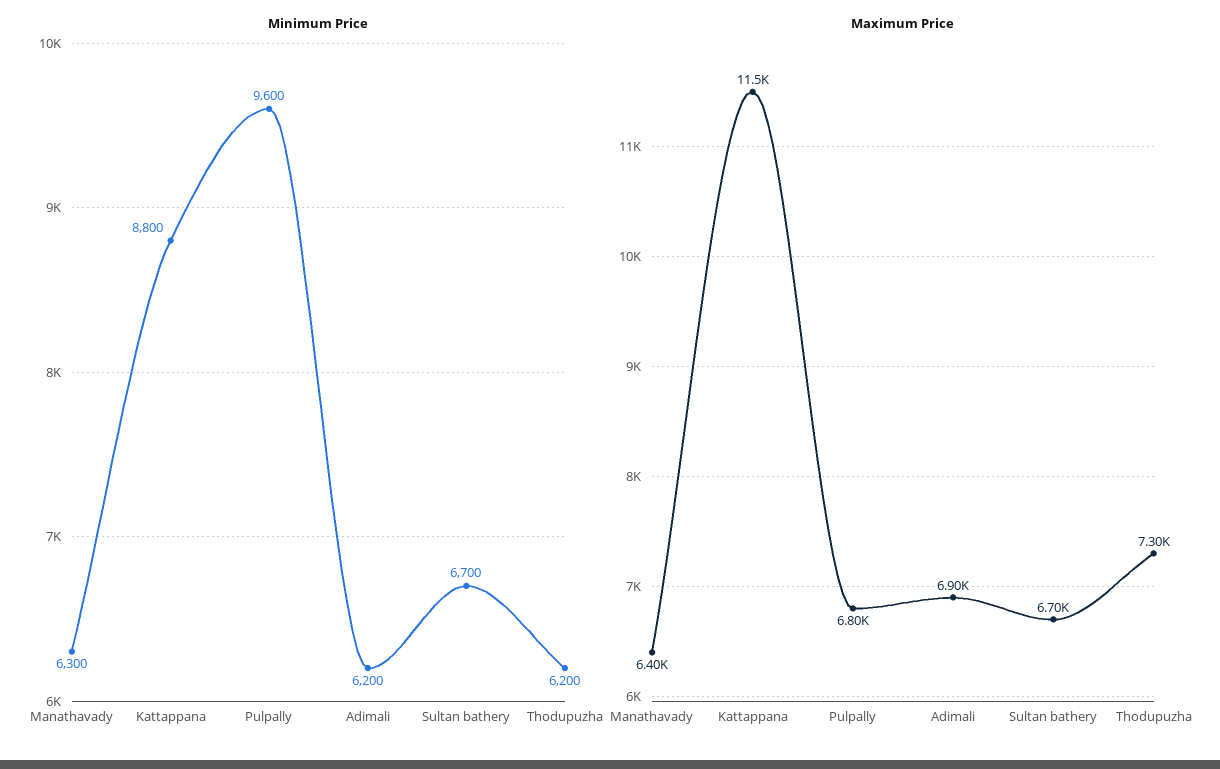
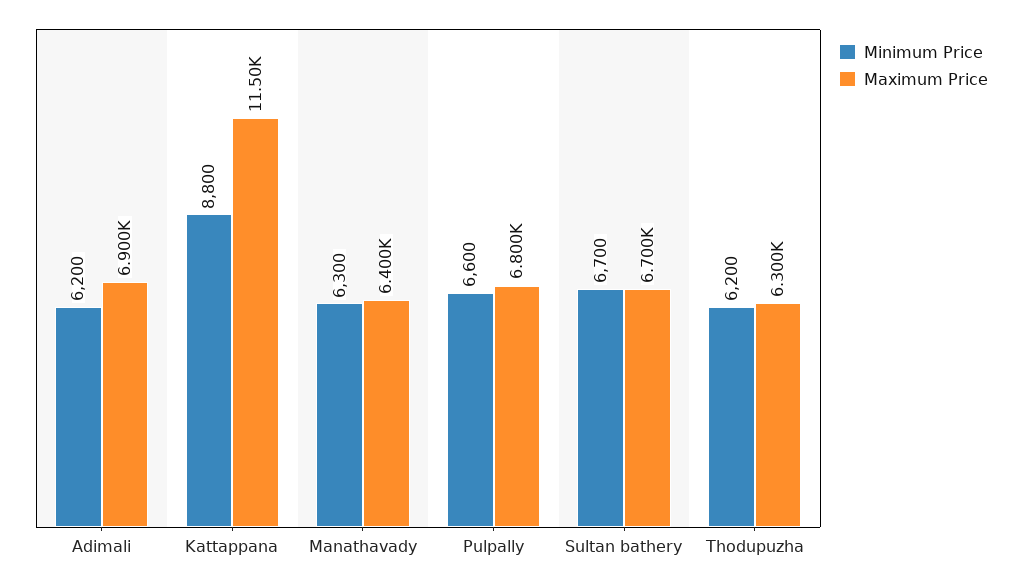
  {
    "Minimum Price": {
      "Manathavady": 6300,
      "Kattappana": 8800,
-     "Pulpally": 9600,
+     "Pulpally": 6600,
      "Adimali": 6200,
      "Sultan bathery": 6700,
      "Thodupuzha": 6200
    },
    "Maximum Price": {
      "Manathavady": 6400,
      "Kattappana": 11500,
      "Pulpally": 6800,
      "Adimali": 6900,
      "Sultan bathery": 6700,
-     "Thodupuzha": 7300
+     "Thodupuzha": 6300
    }
  }

